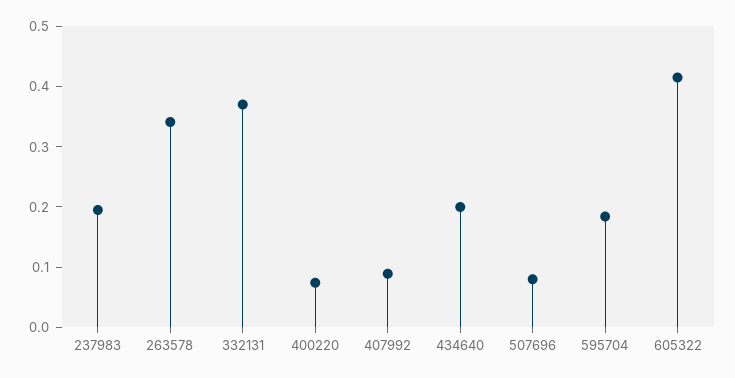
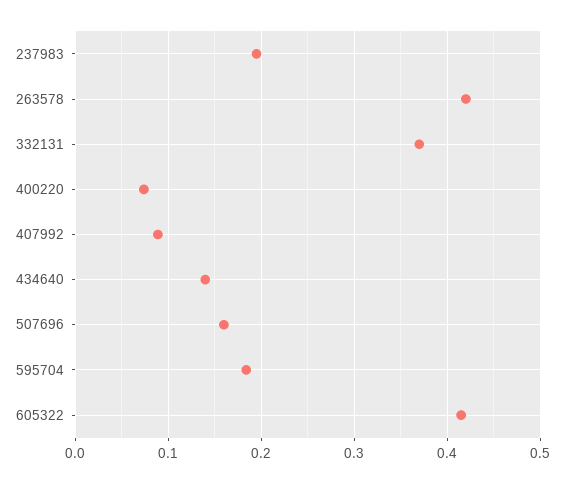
  {
    "237983": 0.2,
-   "263578": 0.34,
+   "263578": 0.42,
    "332131": 0.37,
    "400220": 0.07,
    "407992": 0.09,
-   "434640": 0.2,
+   "434640": 0.14,
-   "507696": 0.08,
+   "507696": 0.16,
    "595704": 0.18,
    "605322": 0.42
  }

